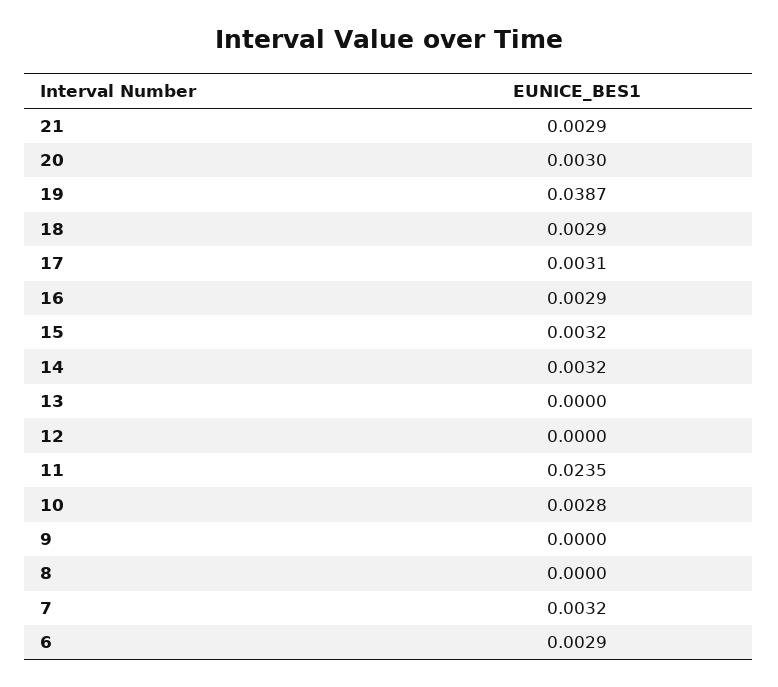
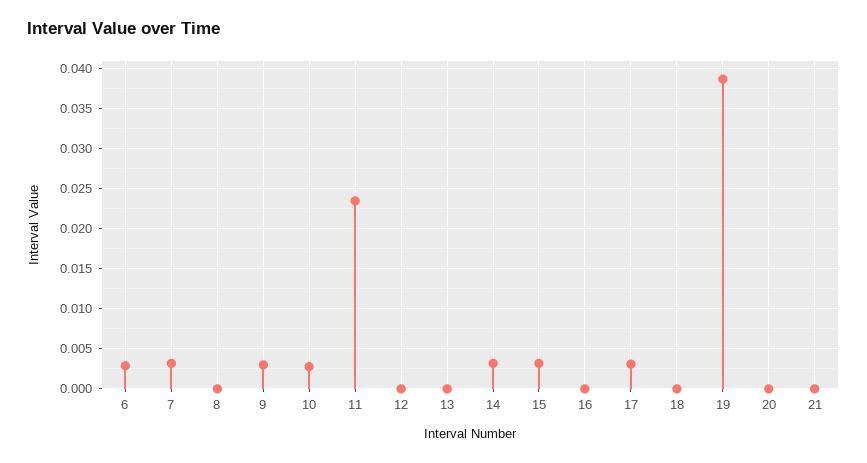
  {
-   "21": 0.0029,
+   "21": 0,
-   "20": 0.003,
+   "20": 0,
    "19": 0.0387,
-   "18": 0.0029,
+   "18": 0,
    "17": 0.0031,
-   "16": 0.0029,
+   "16": 0,
    "15": 0.0032,
    "14": 0.0032,
    "13": 0,
    "12": 0,
    "11": 0.0235,
    "10": 0.0028,
-   "9": 0,
+   "9": 0.003,
    "8": 0,
    "7": 0.0032,
    "6": 0.0029
  }

